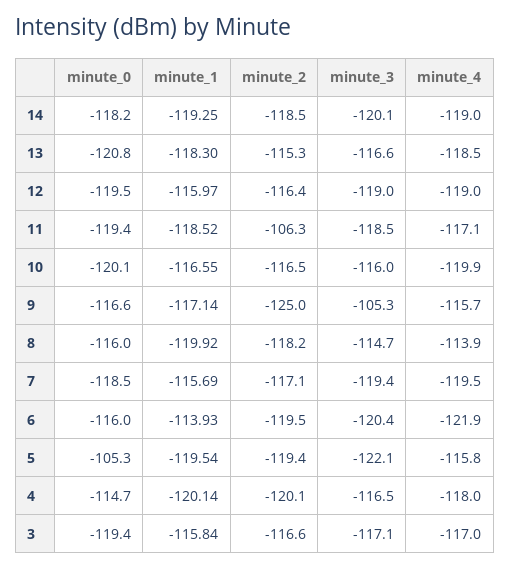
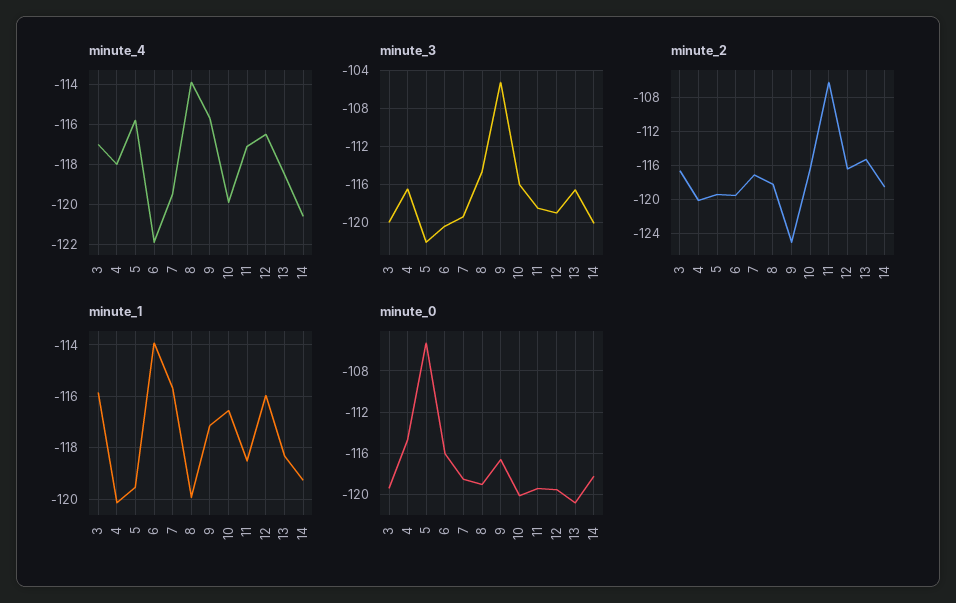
  {
    "minute_0": {
      "14": -118.2,
      "13": -120.8,
      "12": -119.5,
      "11": -119.4,
      "10": -120.1,
      "9": -116.6,
-     "8": -116,
+     "8": -119,
      "7": -118.5,
      "6": -116,
      "5": -105.3,
      "4": -114.7,
      "3": -119.4
    },
    "minute_1": {
      "14": -119.25,
      "13": -118.3,
      "12": -115.97,
      "11": -118.52,
      "10": -116.55,
      "9": -117.14,
      "8": -119.92,
      "7": -115.69,
      "6": -113.93,
      "5": -119.54,
      "4": -120.14,
      "3": -115.84
    },
    "minute_2": {
      "14": -118.5,
      "13": -115.3,
      "12": -116.4,
      "11": -106.3,
      "10": -116.5,
      "9": -125,
      "8": -118.2,
      "7": -117.1,
      "6": -119.5,
      "5": -119.4,
      "4": -120.1,
      "3": -116.6
    },
    "minute_3": {
      "14": -120.1,
      "13": -116.6,
      "12": -119,
      "11": -118.5,
      "10": -116,
      "9": -105.3,
      "8": -114.7,
      "7": -119.4,
      "6": -120.4,
      "5": -122.1,
      "4": -116.5,
-     "3": -117.1
+     "3": -120
    },
    "minute_4": {
-     "14": -119,
+     "14": -120.5,
      "13": -118.5,
-     "12": -119,
+     "12": -116.5,
      "11": -117.1,
      "10": -119.9,
      "9": -115.7,
      "8": -113.9,
      "7": -119.5,
      "6": -121.9,
      "5": -115.8,
      "4": -118,
      "3": -117
    }
  }

